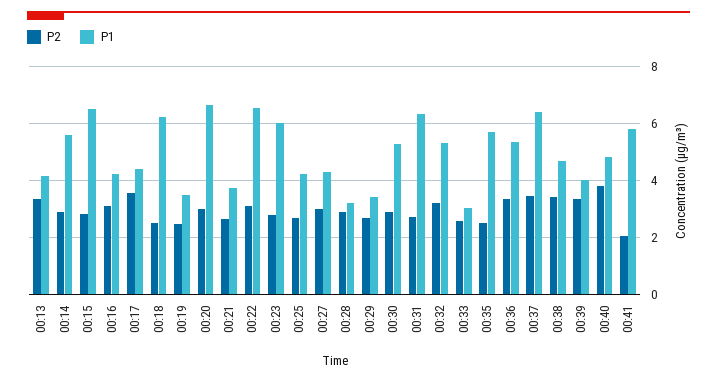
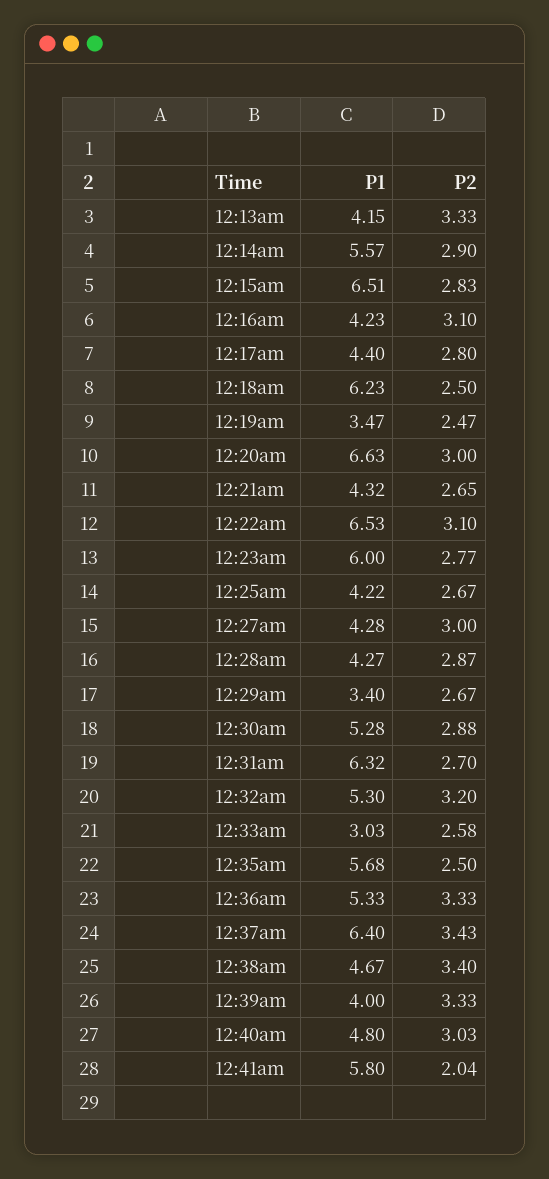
  {
    "P2": {
      "00:13": 3.33,
      "00:14": 2.9,
      "00:15": 2.83,
      "00:16": 3.1,
-     "00:17": 3.5,
+     "00:17": 2.8,
      "00:18": 2.5,
      "00:19": 2.47,
      "00:20": 3,
      "00:21": 2.65,
      "00:22": 3.1,
      "00:23": 2.77,
      "00:25": 2.67,
      "00:27": 3,
      "00:28": 2.87,
      "00:29": 2.67,
      "00:30": 2.88,
      "00:31": 2.7,
      "00:32": 3.2,
      "00:33": 2.58,
      "00:35": 2.5,
      "00:36": 3.33,
      "00:37": 3.43,
      "00:38": 3.4,
      "00:39": 3.33,
-     "00:40": 3.75,
+     "00:40": 3.03,
      "00:41": 2.04
    },
    "P1": {
      "00:13": 4.15,
      "00:14": 5.57,
      "00:15": 6.51,
      "00:16": 4.23,
      "00:17": 4.4,
      "00:18": 6.23,
      "00:19": 3.47,
      "00:20": 6.63,
-     "00:21": 3.75,
+     "00:21": 4.32,
      "00:22": 6.53,
      "00:23": 6,
      "00:25": 4.22,
      "00:27": 4.28,
-     "00:28": 3.25,
+     "00:28": 4.27,
      "00:29": 3.4,
      "00:30": 5.28,
      "00:31": 6.32,
      "00:32": 5.3,
      "00:33": 3.03,
      "00:35": 5.68,
      "00:36": 5.33,
      "00:37": 6.4,
      "00:38": 4.67,
      "00:39": 4,
      "00:40": 4.8,
      "00:41": 5.8
    }
  }

